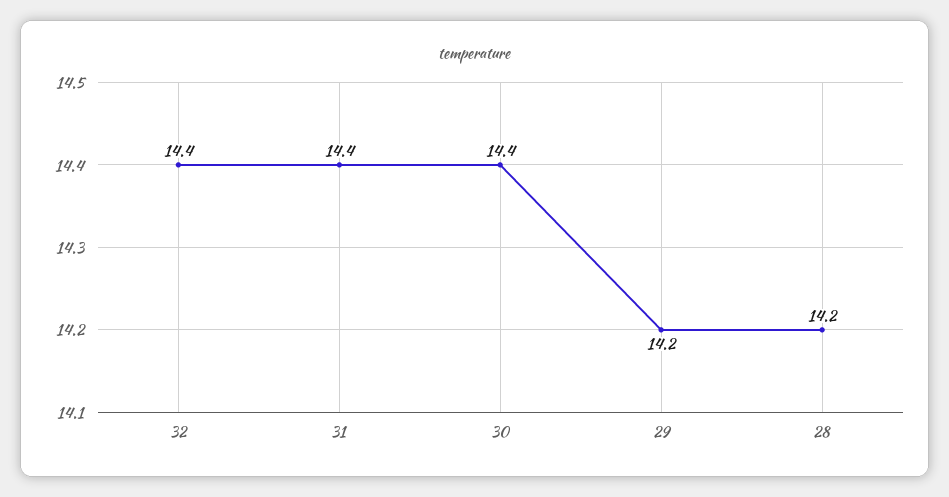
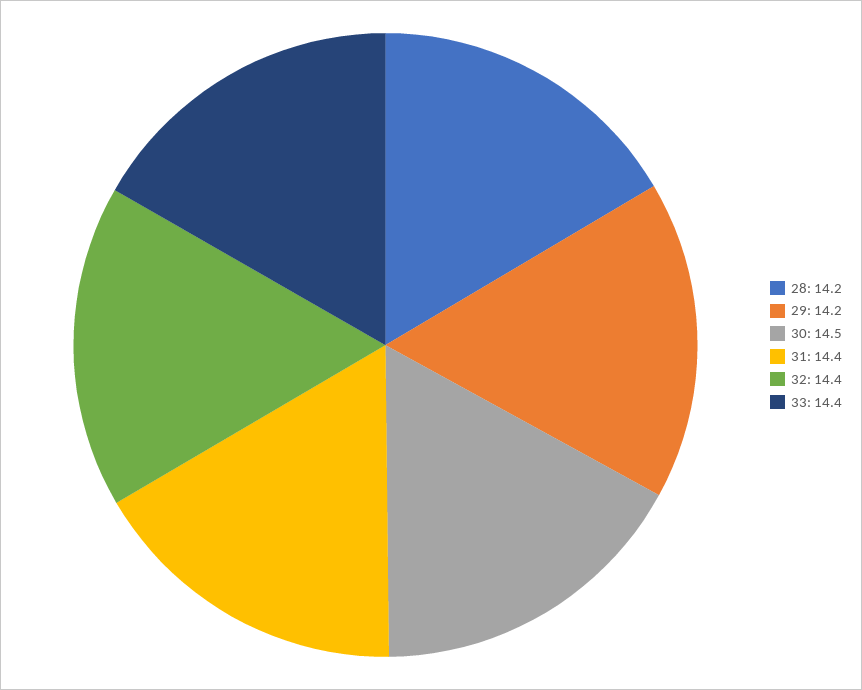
  {
    "32": 14.4,
    "31": 14.4,
-   "30": 14.4,
+   "30": 14.5,
    "29": 14.2,
-   "28": 14.2
+   "28": 14.2,
+   "33": 14.4
  }

